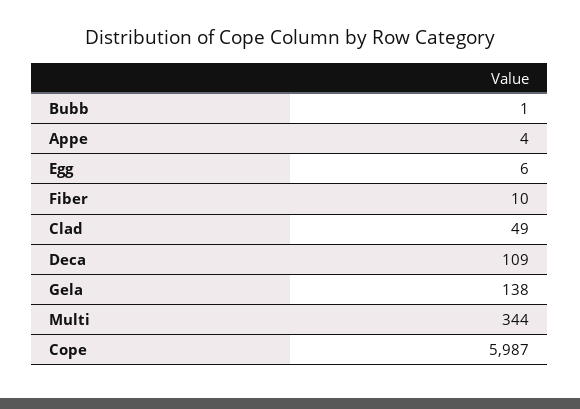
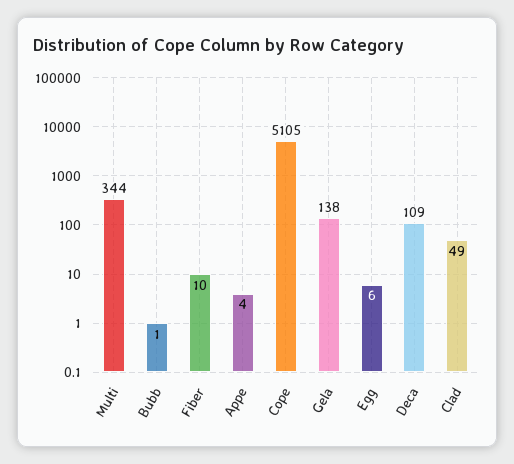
  {
    "Bubb": 1,
    "Appe": 4,
    "Egg": 6,
    "Fiber": 10,
    "Clad": 49,
    "Deca": 109,
    "Gela": 138,
    "Multi": 344,
-   "Cope": 5987
+   "Cope": 5105
  }

